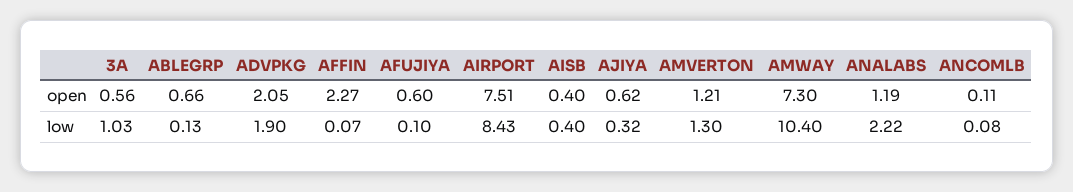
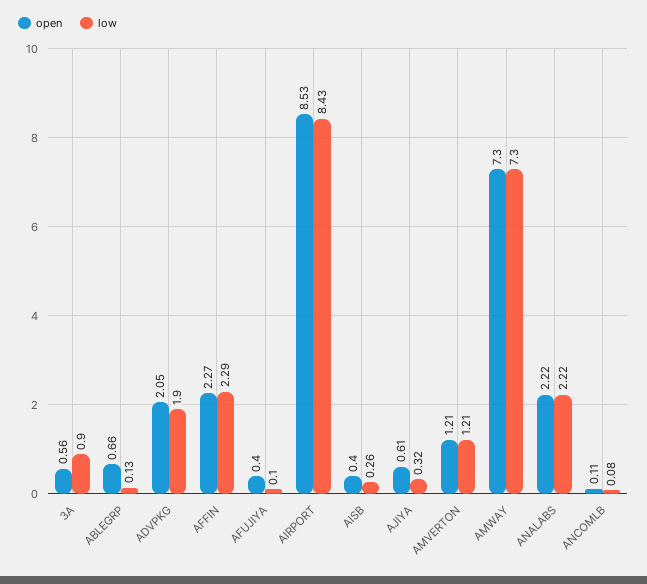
  {
    "open": {
      "3A": 0.56,
      "ABLEGRP": 0.66,
      "ADVPKG": 2.05,
      "AFFIN": 2.27,
-     "AFUJIYA": 0.6,
+     "AFUJIYA": 0.4,
-     "AIRPORT": 7.51,
+     "AIRPORT": 8.53,
      "AISB": 0.4,
-     "AJIYA": 0.62,
+     "AJIYA": 0.61,
      "AMVERTON": 1.21,
      "AMWAY": 7.3,
-     "ANALABS": 1.19,
+     "ANALABS": 2.22,
      "ANCOMLB": 0.11
    },
    "low": {
-     "3A": 1.03,
+     "3A": 0.9,
      "ABLEGRP": 0.13,
      "ADVPKG": 1.9,
-     "AFFIN": 0.07,
+     "AFFIN": 2.29,
      "AFUJIYA": 0.1,
      "AIRPORT": 8.43,
-     "AISB": 0.4,
+     "AISB": 0.26,
      "AJIYA": 0.32,
-     "AMVERTON": 1.3,
+     "AMVERTON": 1.21,
-     "AMWAY": 10.4,
+     "AMWAY": 7.3,
      "ANALABS": 2.22,
      "ANCOMLB": 0.08
    }
  }

